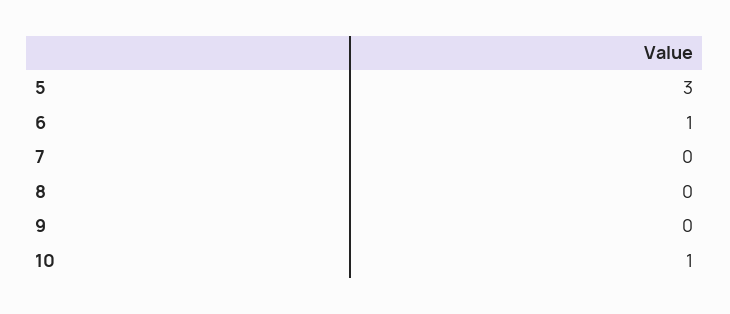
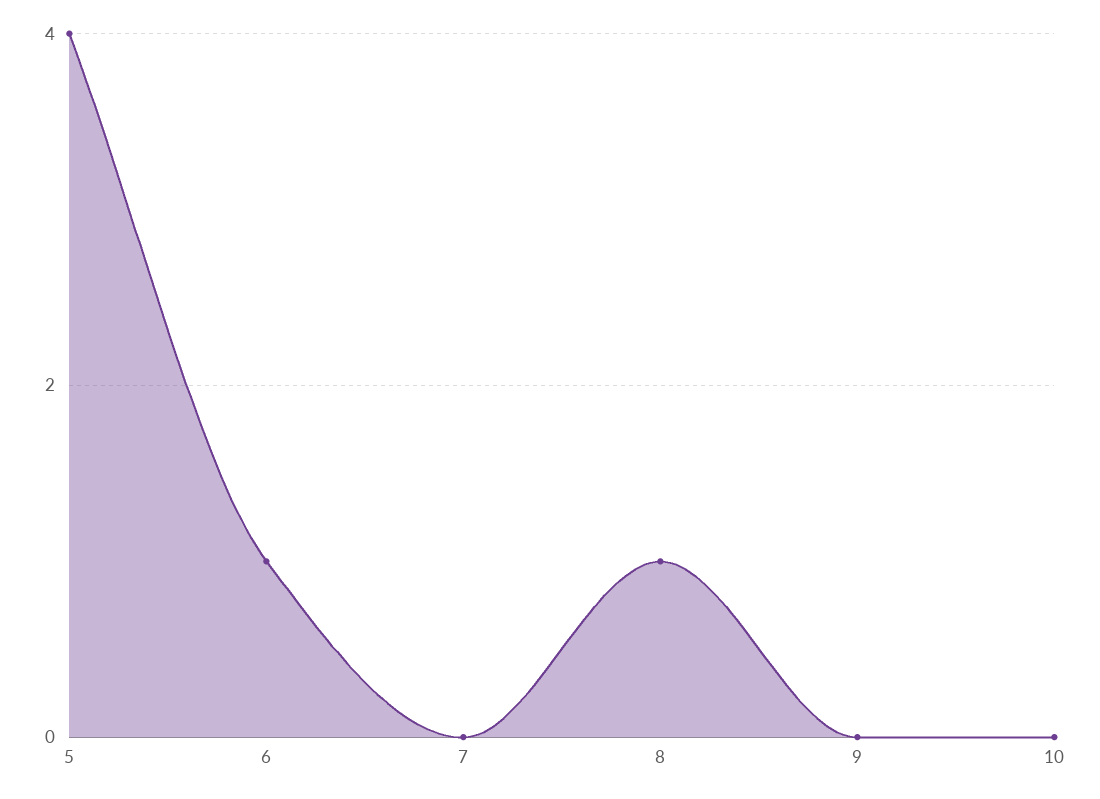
  {
-   "5": 3,
+   "5": 4,
    "6": 1,
    "7": 0,
-   "8": 0,
+   "8": 1,
    "9": 0,
-   "10": 1
+   "10": 0
  }

